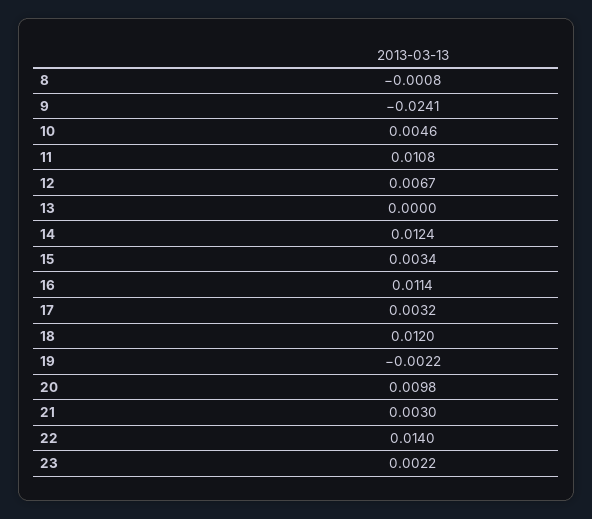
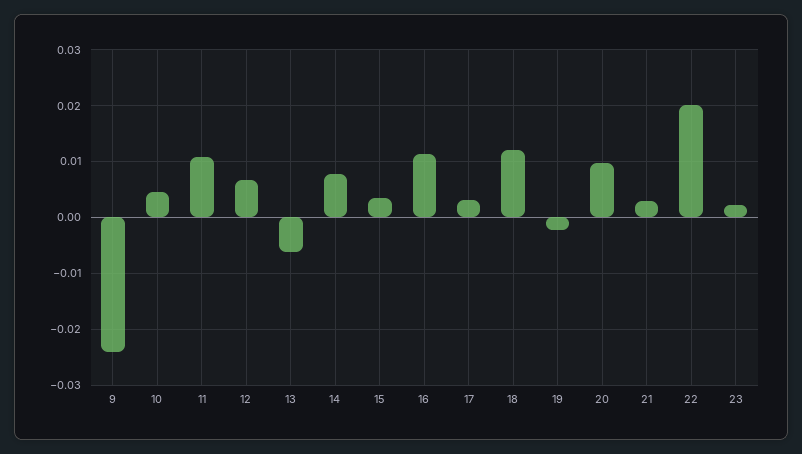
  {
-   "8": -0.0008,
    "9": -0.0241,
    "10": 0.0046,
    "11": 0.0108,
    "12": 0.0067,
-   "13": 0,
+   "13": -0.006,
-   "14": 0.0124,
+   "14": 0.008,
    "15": 0.0034,
    "16": 0.0114,
    "17": 0.0032,
    "18": 0.012,
    "19": -0.0022,
    "20": 0.0098,
    "21": 0.003,
-   "22": 0.014,
+   "22": 0.02,
    "23": 0.0022
  }

